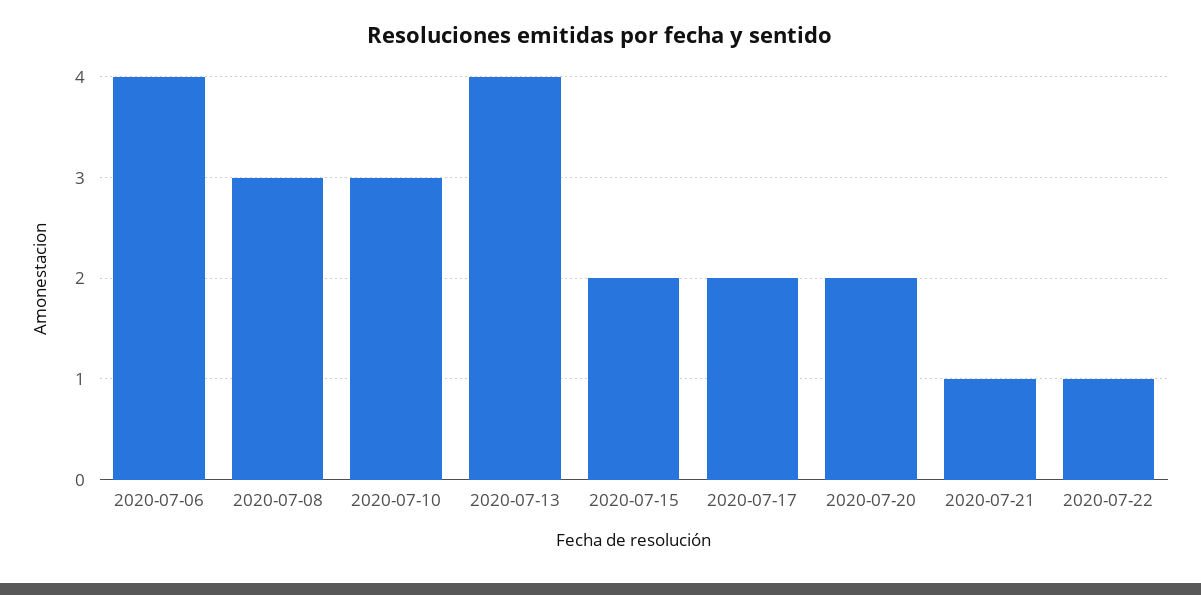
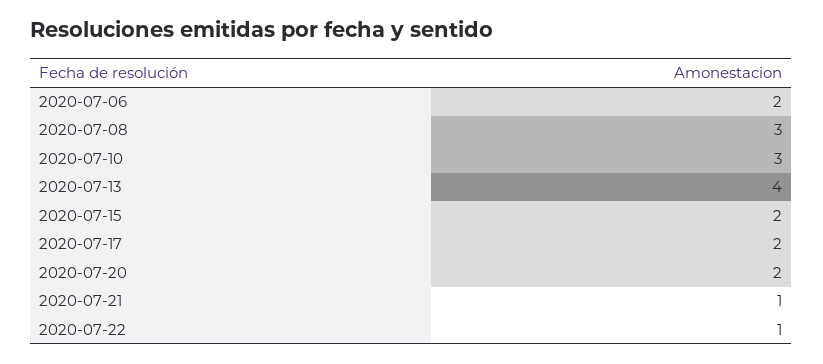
  {
-   "2020-07-06": 4,
+   "2020-07-06": 2,
    "2020-07-08": 3,
    "2020-07-10": 3,
    "2020-07-13": 4,
    "2020-07-15": 2,
    "2020-07-17": 2,
    "2020-07-20": 2,
    "2020-07-21": 1,
    "2020-07-22": 1
  }

